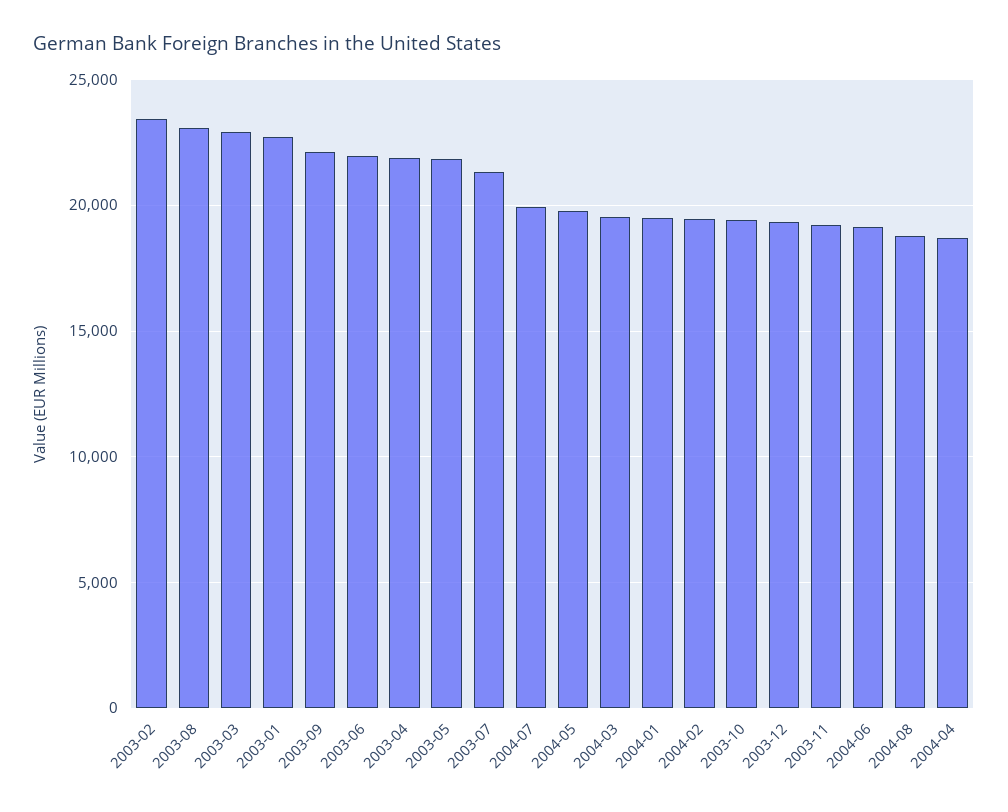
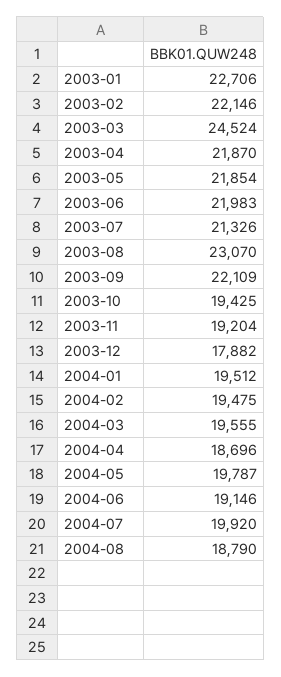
  {
-   "2003-02": 23500,
+   "2003-02": 22146,
    "2003-08": 23070,
-   "2003-03": 23000,
+   "2003-03": 24524,
    "2003-01": 22706,
    "2003-09": 22109,
    "2003-06": 21983,
    "2003-04": 21870,
    "2003-05": 21854,
    "2003-07": 21326,
    "2004-07": 19920,
    "2004-05": 19787,
    "2004-03": 19555,
    "2004-01": 19512,
    "2004-02": 19475,
    "2003-10": 19425,
-   "2003-12": 19500,
+   "2003-12": 17882,
    "2003-11": 19204,
    "2004-06": 19146,
    "2004-08": 18790,
    "2004-04": 18696
  }

